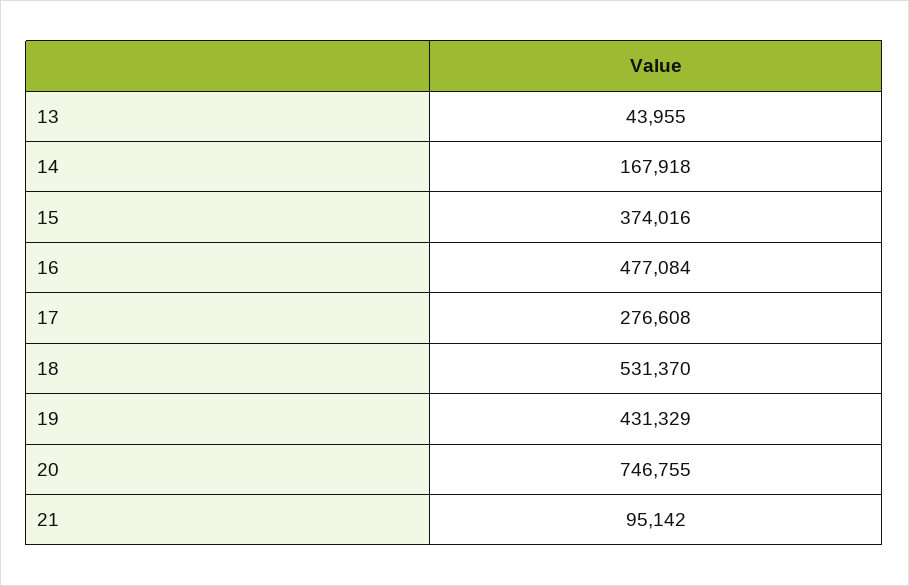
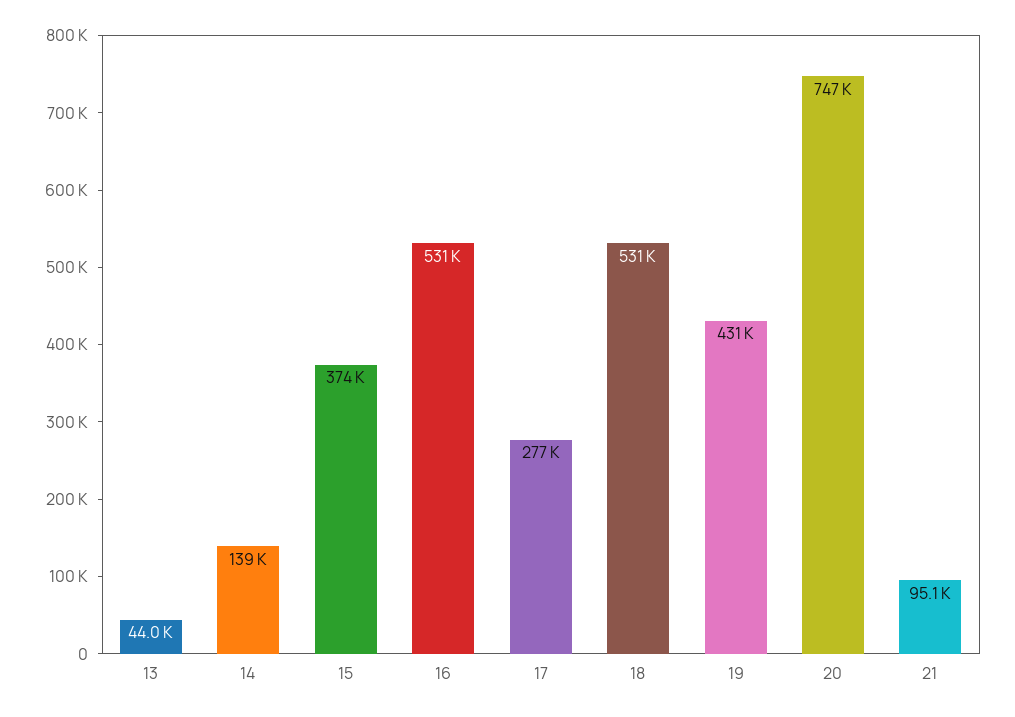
  {
    "13": 43955,
-   "14": 167918,
+   "14": 139000,
    "15": 374016,
-   "16": 477084,
+   "16": 531000,
    "17": 276608,
    "18": 531370,
    "19": 431329,
    "20": 746755,
    "21": 95142
  }

